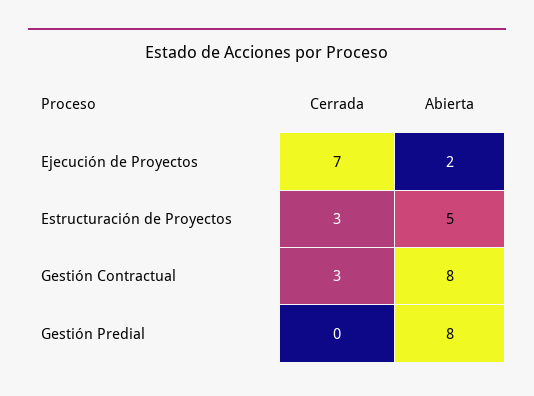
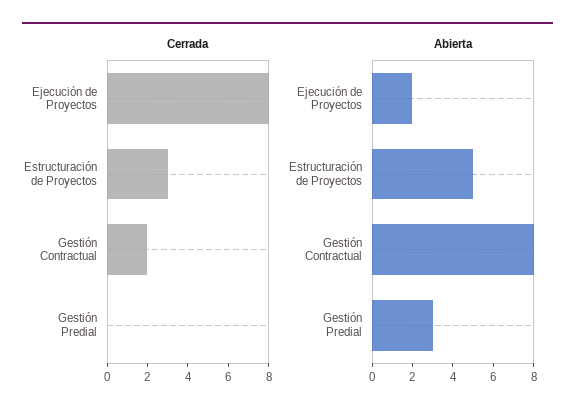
  {
    "Cerrada": {
-     "Ejecución de Proyectos": 7,
+     "Ejecución de Proyectos": 8,
      "Estructuración de Proyectos": 3,
-     "Gestión Contractual": 3,
+     "Gestión Contractual": 2,
      "Gestión Predial": 0
    },
    "Abierta": {
      "Ejecución de Proyectos": 2,
      "Estructuración de Proyectos": 5,
      "Gestión Contractual": 8,
-     "Gestión Predial": 8
+     "Gestión Predial": 3
    }
  }

